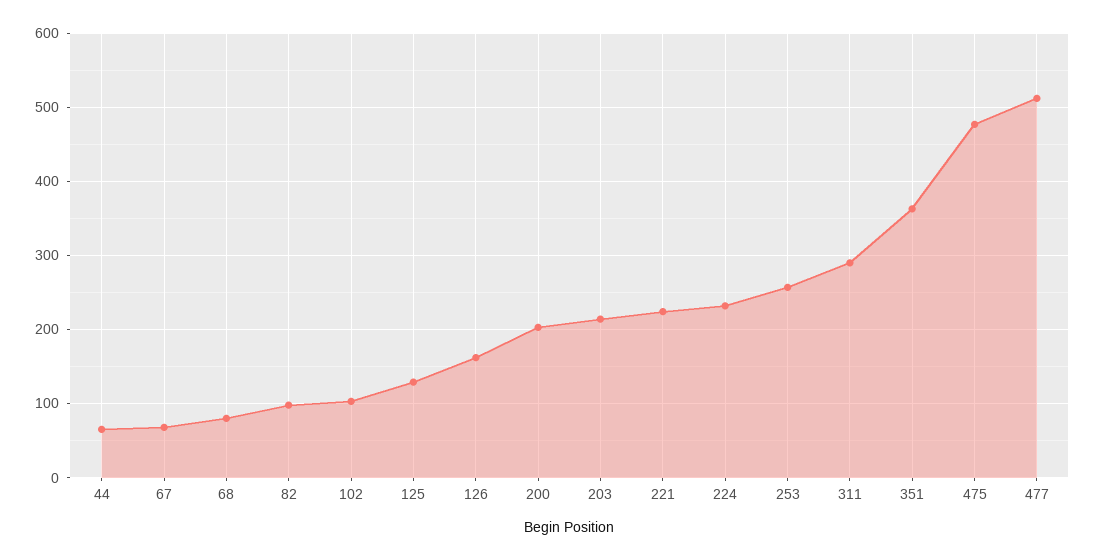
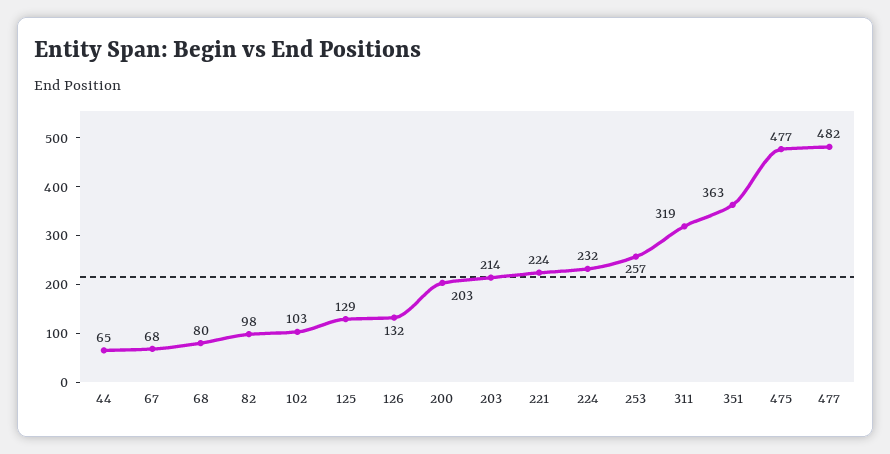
  {
    "44": 65,
    "67": 68,
    "68": 80,
    "82": 98,
    "102": 103,
    "125": 129,
-   "126": 160,
+   "126": 132,
    "200": 203,
    "203": 214,
    "221": 224,
    "224": 232,
    "253": 257,
-   "311": 290,
+   "311": 319,
    "351": 363,
    "475": 477,
-   "477": 510
+   "477": 482
  }

